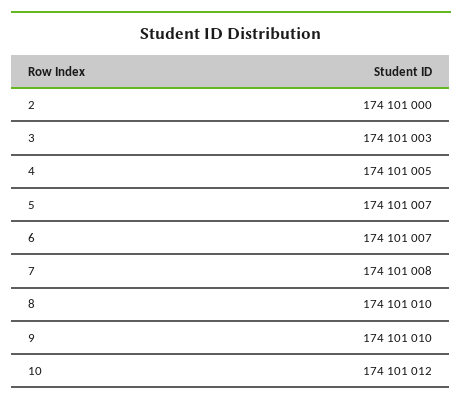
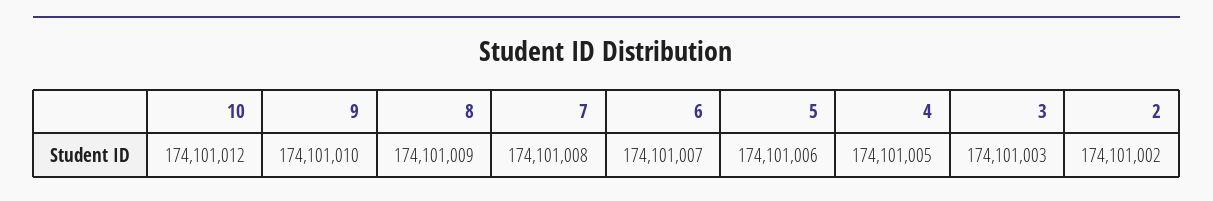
  {
-   "2": 174101000,
+   "2": 174101002,
    "3": 174101003,
    "4": 174101005,
-   "5": 174101007,
+   "5": 174101006,
    "6": 174101007,
    "7": 174101008,
-   "8": 174101010,
+   "8": 174101009,
    "9": 174101010,
    "10": 174101012
  }

